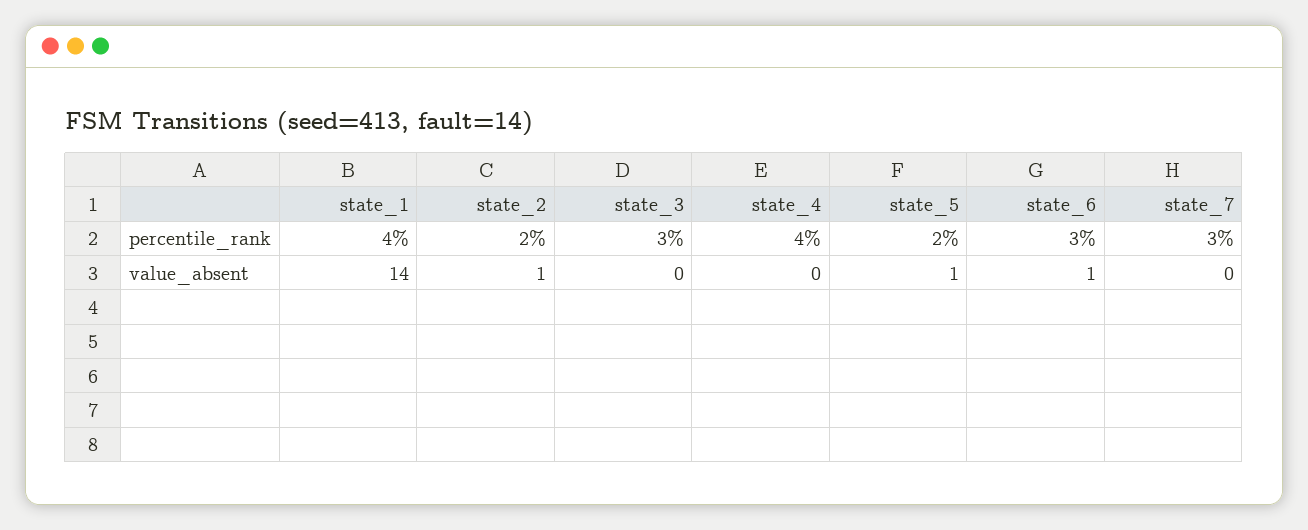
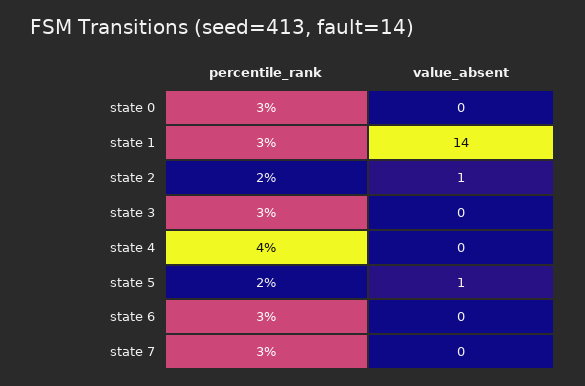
  {
    "state_1": {
-     "percentile_rank": 4,
+     "percentile_rank": 3,
      "value_absent": 14
    },
    "state_2": {
      "percentile_rank": 2,
      "value_absent": 1
    },
    "state_3": {
      "percentile_rank": 3,
      "value_absent": 0
    },
    "state_4": {
      "percentile_rank": 4,
      "value_absent": 0
    },
    "state_5": {
      "percentile_rank": 2,
      "value_absent": 1
    },
    "state_6": {
      "percentile_rank": 3,
-     "value_absent": 1
+     "value_absent": 0
    },
    "state_7": {
      "percentile_rank": 3,
      "value_absent": 0
-   }
+   },
+   "state 0": {
+     "percentile_rank": 3,
+     "value_absent": 0
+   }
  }

